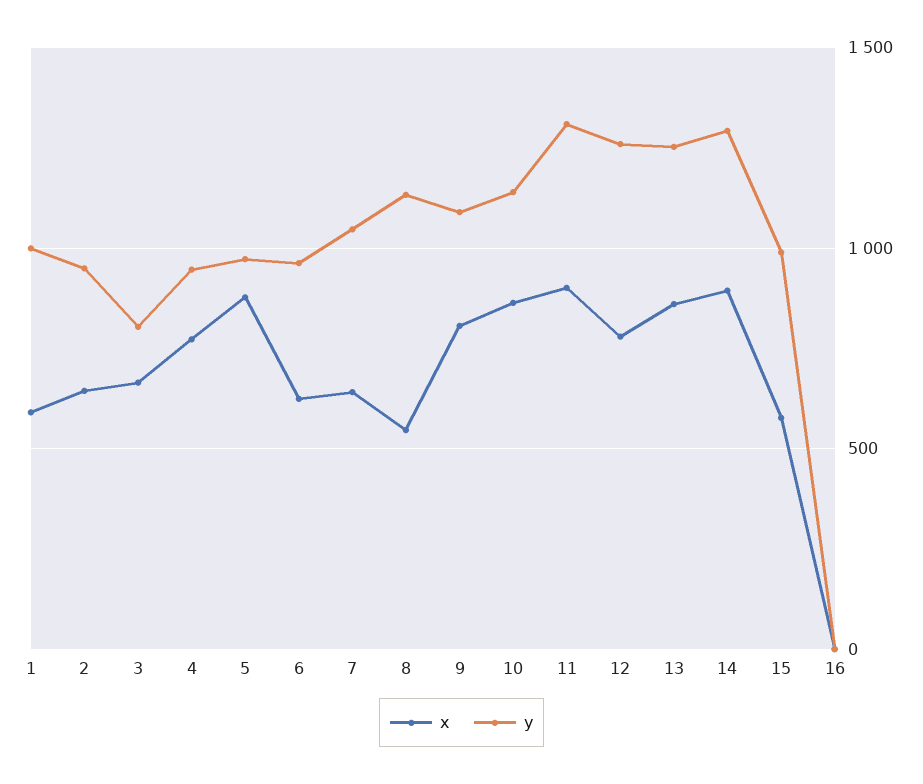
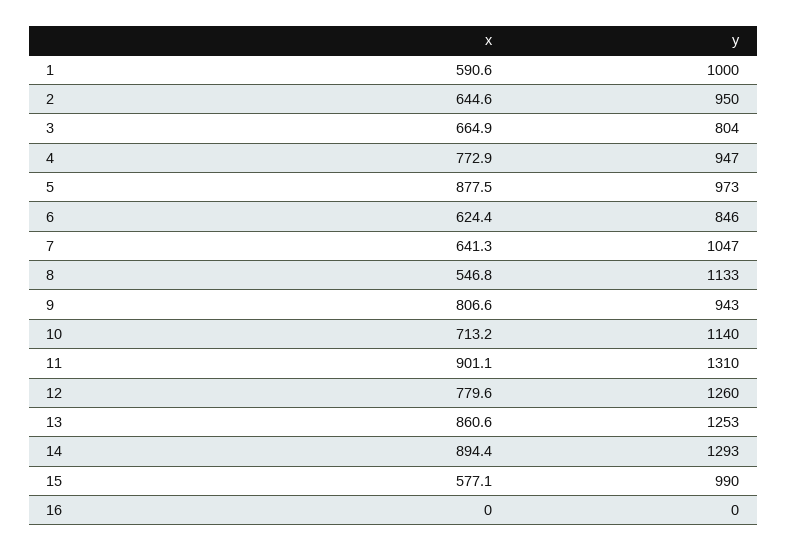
  {
    "x": {
      "1": 590.6,
      "2": 644.6,
      "3": 664.9,
      "4": 772.9,
      "5": 877.5,
      "6": 624.4,
      "7": 641.3,
      "8": 546.8,
      "9": 806.6,
-     "10": 850,
+     "10": 713.2,
      "11": 901.1,
      "12": 779.6,
      "13": 860.6,
      "14": 894.4,
      "15": 577.1,
      "16": 0
    },
    "y": {
      "1": 1000,
      "2": 950,
      "3": 804,
      "4": 947,
      "5": 973,
-     "6": 950,
+     "6": 846,
      "7": 1047,
      "8": 1133,
-     "9": 1100,
+     "9": 943,
      "10": 1140,
      "11": 1310,
      "12": 1260,
      "13": 1253,
      "14": 1293,
      "15": 990,
      "16": 0
    }
  }

